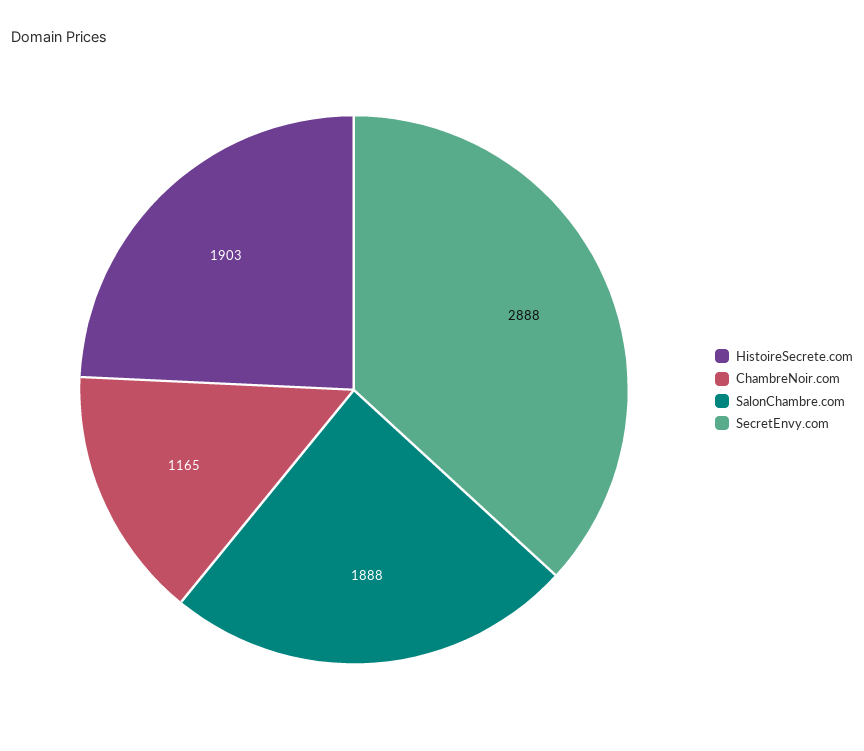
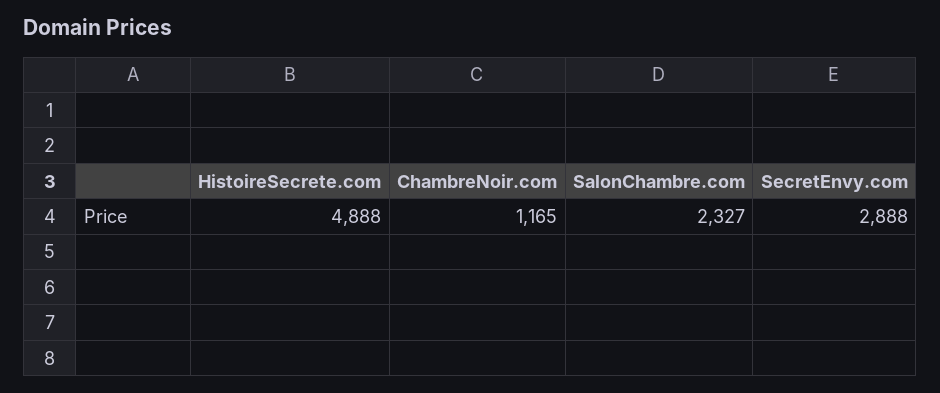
  {
-   "HistoireSecrete.com": 1903,
+   "HistoireSecrete.com": 4888,
    "ChambreNoir.com": 1165,
-   "SalonChambre.com": 1888,
+   "SalonChambre.com": 2327,
    "SecretEnvy.com": 2888
  }

